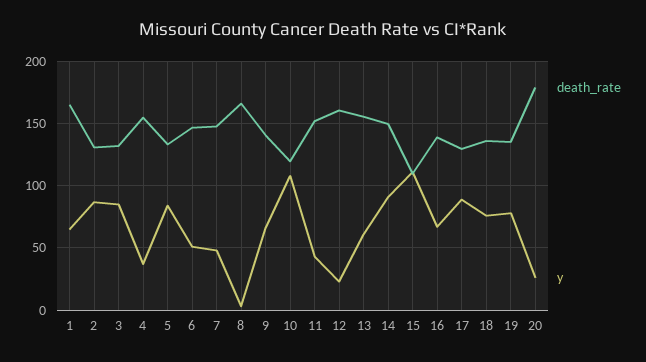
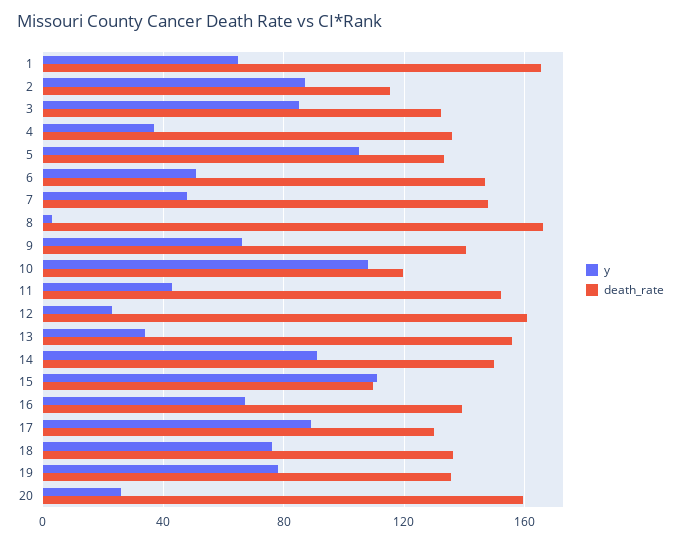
  {
    "death_rate": {
      "1": 165,
-     "2": 130,
+     "2": 115,
      "3": 130,
-     "4": 155,
+     "4": 135,
      "5": 135,
      "6": 145,
      "7": 150,
      "8": 165,
      "9": 140,
      "10": 120,
      "11": 150,
      "12": 160,
      "13": 155,
      "14": 150,
      "15": 110,
      "16": 140,
      "17": 130,
      "18": 135,
      "19": 135,
-     "20": 180
+     "20": 160
    },
    "y": {
      "1": 65,
      "2": 85,
      "3": 85,
      "4": 35,
-     "5": 85,
+     "5": 105,
      "6": 50,
      "7": 50,
      "8": 5,
      "9": 65,
      "10": 110,
      "11": 45,
      "12": 25,
-     "13": 60,
+     "13": 35,
      "14": 90,
      "15": 110,
      "16": 65,
      "17": 90,
      "18": 75,
      "19": 80,
      "20": 25
    }
  }

